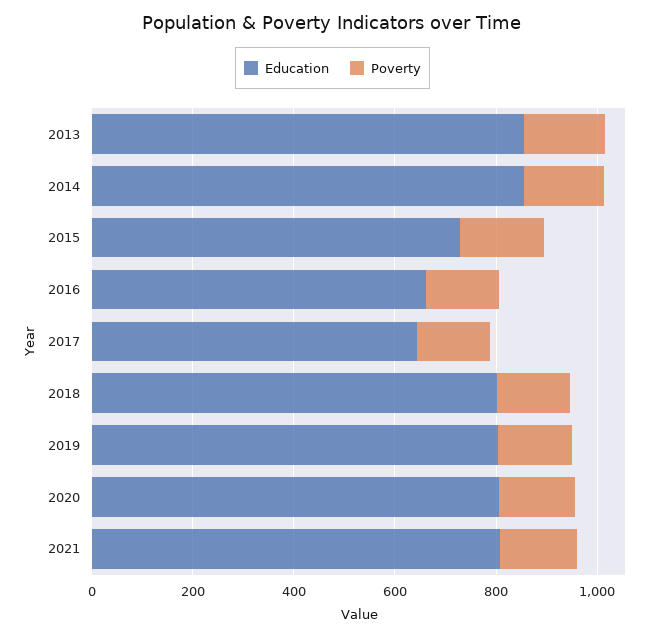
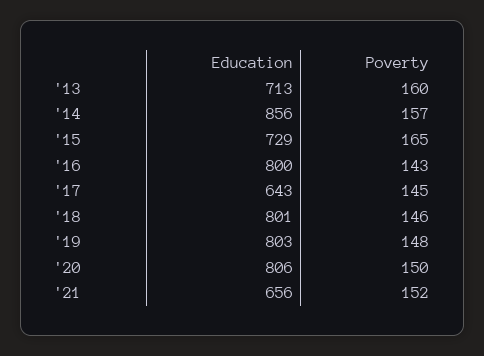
  {
    "Education": {
-     "2013": 850,
+     "2013": 713,
      "2014": 856,
      "2015": 729,
-     "2016": 650,
+     "2016": 800,
      "2017": 643,
      "2018": 801,
      "2019": 803,
      "2020": 806,
-     "2021": 800
+     "2021": 656
    },
    "Poverty": {
      "2013": 160,
      "2014": 157,
      "2015": 165,
      "2016": 143,
      "2017": 145,
      "2018": 146,
      "2019": 148,
      "2020": 150,
      "2021": 152
    }
  }

